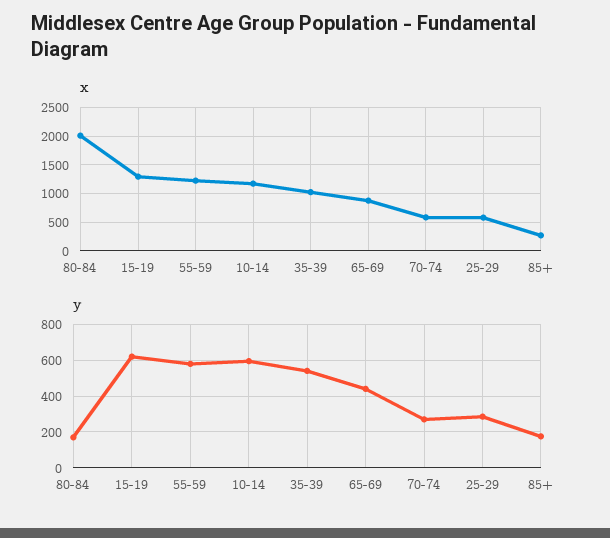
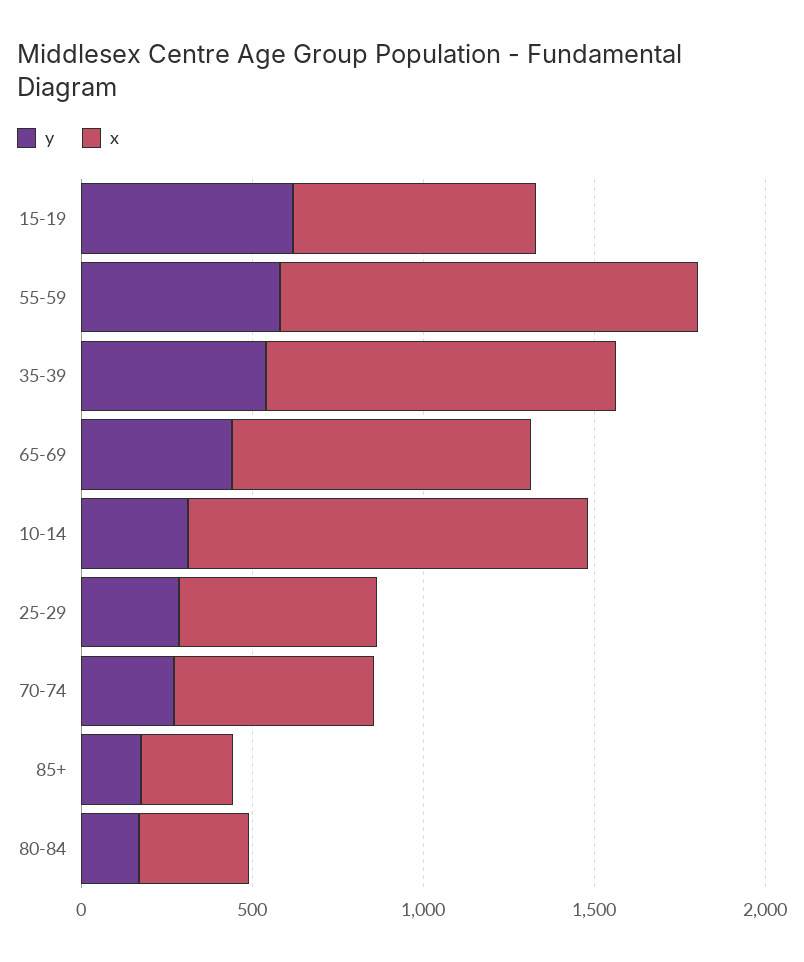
  {
    "x": {
-     "80-84": 2000,
+     "80-84": 300,
-     "15-19": 1250,
+     "15-19": 700,
      "55-59": 1200,
      "10-14": 1200,
      "35-39": 1000,
      "65-69": 900,
      "70-74": 600,
      "25-29": 600,
      "85+": 300
    },
    "y": {
      "80-84": 150,
      "15-19": 600,
      "55-59": 600,
-     "10-14": 600,
+     "10-14": 300,
      "35-39": 550,
      "65-69": 450,
      "70-74": 250,
      "25-29": 300,
      "85+": 200
    }
  }

